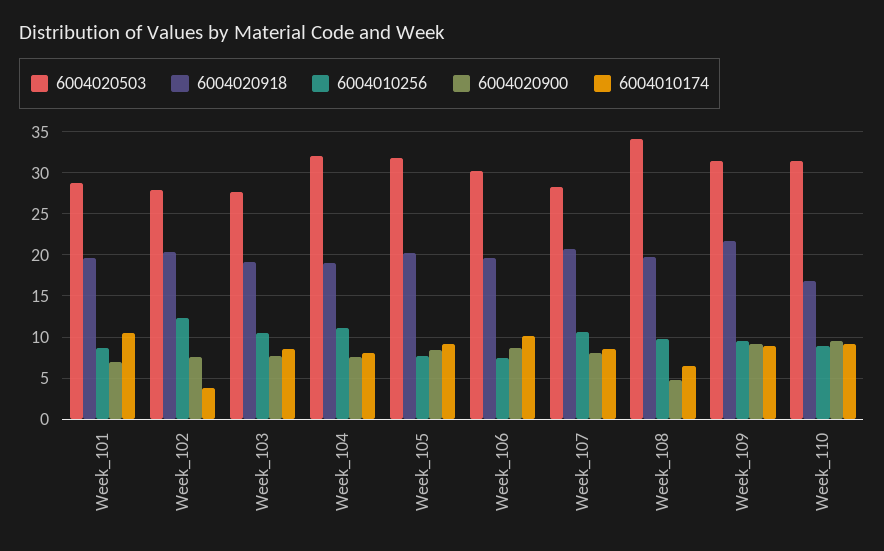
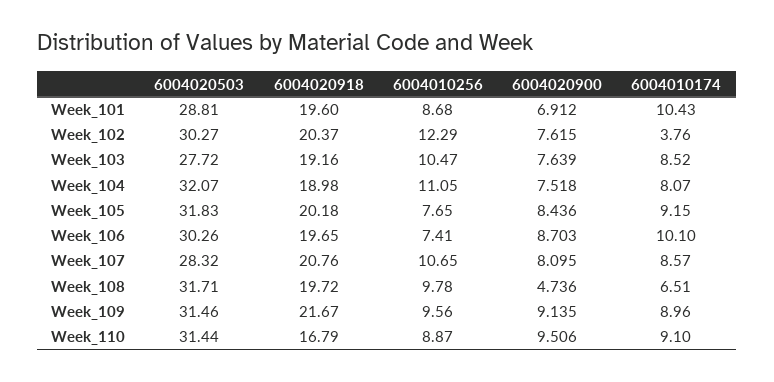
  {
    "6004020503": {
      "Week_101": 28.81,
-     "Week_102": 28,
+     "Week_102": 30.27,
      "Week_103": 27.72,
      "Week_104": 32.07,
      "Week_105": 31.83,
      "Week_106": 30.26,
      "Week_107": 28.32,
-     "Week_108": 34,
+     "Week_108": 31.71,
      "Week_109": 31.46,
      "Week_110": 31.44
    },
    "6004020918": {
      "Week_101": 19.6,
      "Week_102": 20.37,
      "Week_103": 19.16,
      "Week_104": 18.98,
      "Week_105": 20.18,
      "Week_106": 19.65,
      "Week_107": 20.76,
      "Week_108": 19.72,
      "Week_109": 21.67,
      "Week_110": 16.79
    },
    "6004010256": {
      "Week_101": 8.68,
      "Week_102": 12.29,
      "Week_103": 10.47,
      "Week_104": 11.05,
      "Week_105": 7.65,
      "Week_106": 7.41,
      "Week_107": 10.65,
      "Week_108": 9.78,
      "Week_109": 9.56,
      "Week_110": 8.87
    },
    "6004020900": {
      "Week_101": 6.912,
      "Week_102": 7.615,
      "Week_103": 7.639,
      "Week_104": 7.518,
      "Week_105": 8.436,
      "Week_106": 8.703,
      "Week_107": 8.095,
      "Week_108": 4.736,
      "Week_109": 9.135,
      "Week_110": 9.506
    },
    "6004010174": {
      "Week_101": 10.43,
      "Week_102": 3.76,
      "Week_103": 8.52,
      "Week_104": 8.07,
      "Week_105": 9.15,
      "Week_106": 10.1,
      "Week_107": 8.57,
      "Week_108": 6.51,
      "Week_109": 8.96,
      "Week_110": 9.1
    }
  }

